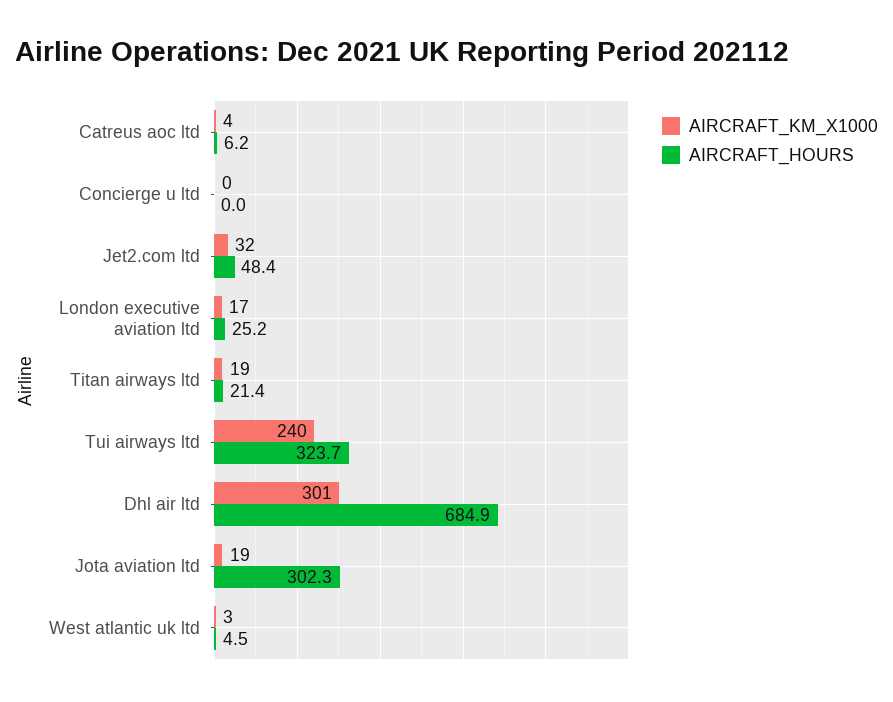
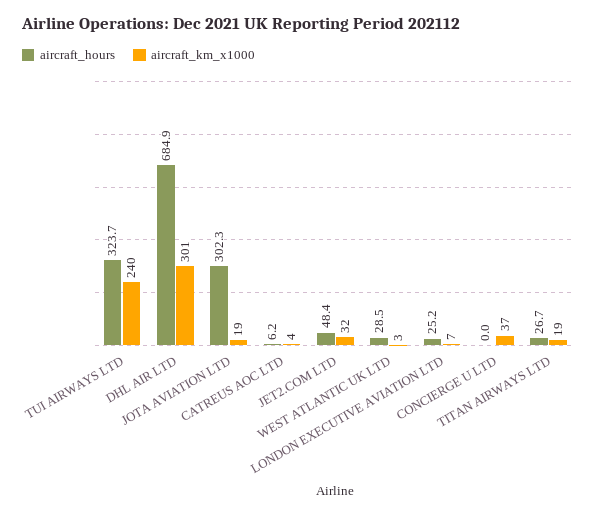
  {
    "AIRCRAFT_KM_X1000": {
      "Catreus aoc ltd": 4,
-     "Concierge u ltd": 0,
+     "Concierge u ltd": 37,
      "Jet2.com ltd": 32,
-     "London executive aviation ltd": 17,
+     "London executive aviation ltd": 7,
      "Titan airways ltd": 19,
      "Tui airways ltd": 240,
      "Dhl air ltd": 301,
      "Jota aviation ltd": 19,
      "West atlantic uk ltd": 3
    },
    "AIRCRAFT_HOURS": {
      "Catreus aoc ltd": 6.2,
      "Concierge u ltd": 0,
      "Jet2.com ltd": 48.4,
      "London executive aviation ltd": 25.2,
-     "Titan airways ltd": 21.4,
+     "Titan airways ltd": 26.7,
      "Tui airways ltd": 323.7,
      "Dhl air ltd": 684.9,
      "Jota aviation ltd": 302.3,
-     "West atlantic uk ltd": 4.5
+     "West atlantic uk ltd": 28.5
    }
  }

